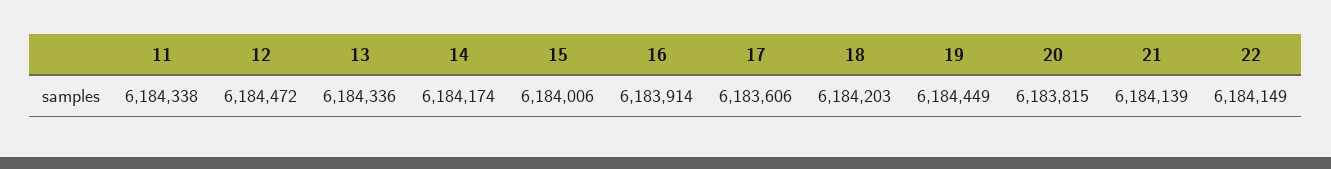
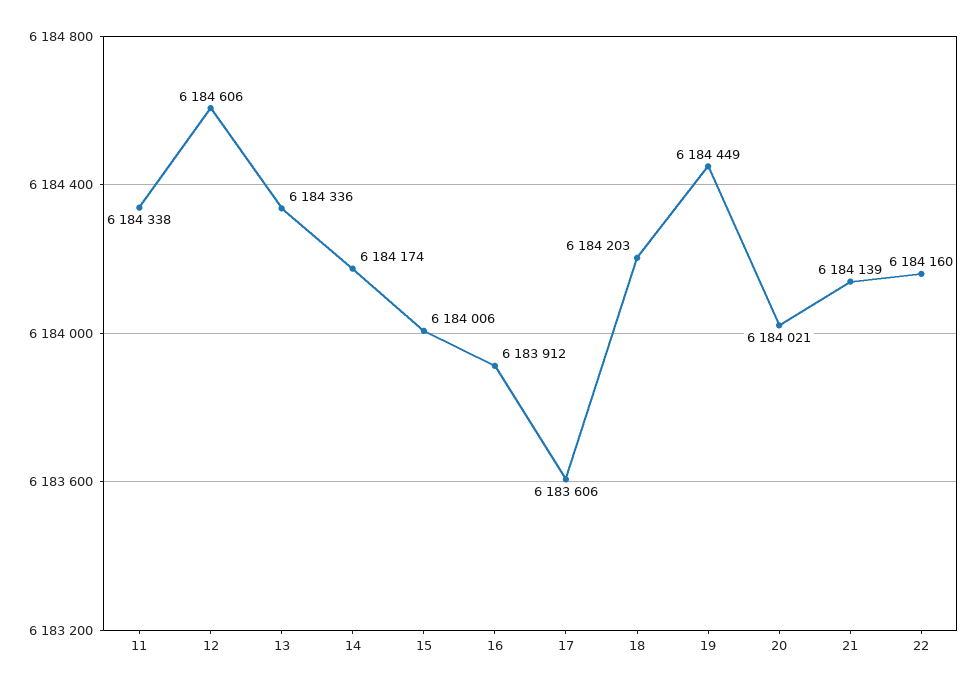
  {
    "11": 6184338,
-   "12": 6184472,
+   "12": 6184606,
    "13": 6184336,
    "14": 6184174,
    "15": 6184006,
-   "16": 6183914,
+   "16": 6183912,
    "17": 6183606,
    "18": 6184203,
    "19": 6184449,
-   "20": 6183815,
+   "20": 6184021,
    "21": 6184139,
-   "22": 6184149
+   "22": 6184160
  }

